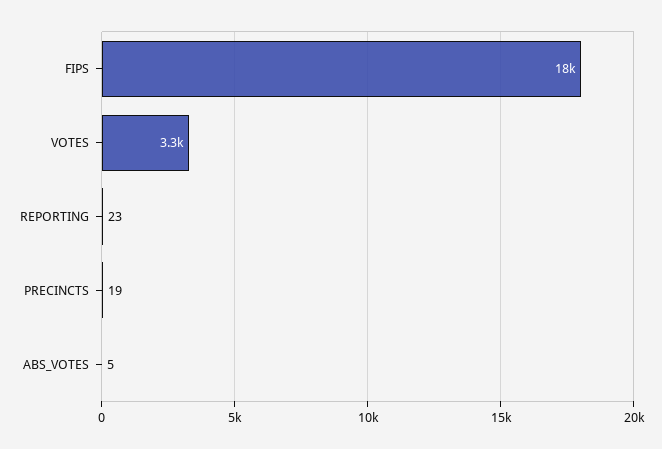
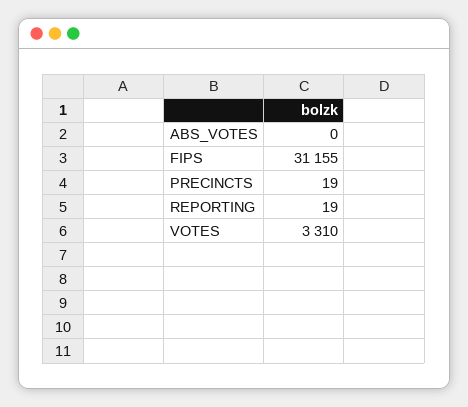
  {
-   "FIPS": 18000,
+   "FIPS": 31155,
    "VOTES": 3310,
-   "REPORTING": 23,
+   "REPORTING": 19,
    "PRECINCTS": 19,
-   "ABS_VOTES": 5
+   "ABS_VOTES": 0
  }

